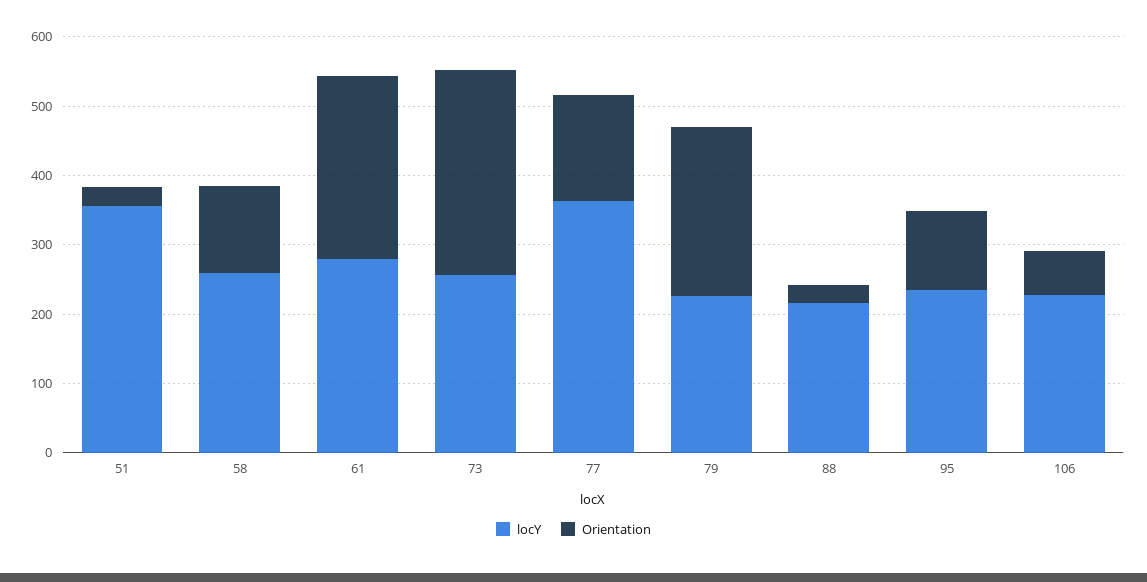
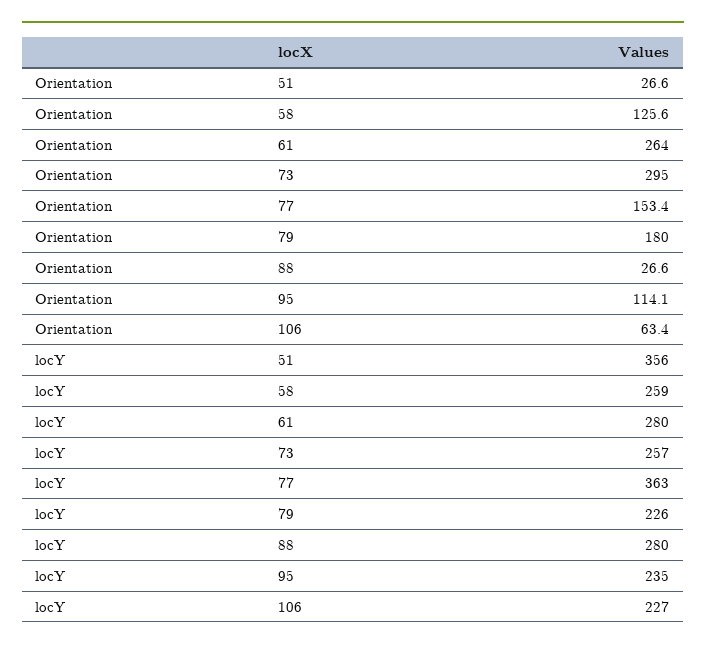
  {
    "locY": {
      "51": 356,
      "58": 259,
      "61": 280,
      "73": 257,
      "77": 363,
      "79": 226,
-     "88": 220,
+     "88": 280,
      "95": 235,
      "106": 227
    },
    "Orientation": {
      "51": 26.6,
      "58": 125.6,
      "61": 264,
      "73": 295,
      "77": 153.4,
-     "79": 240,
+     "79": 180,
      "88": 26.6,
      "95": 114.1,
      "106": 63.4
    }
  }

